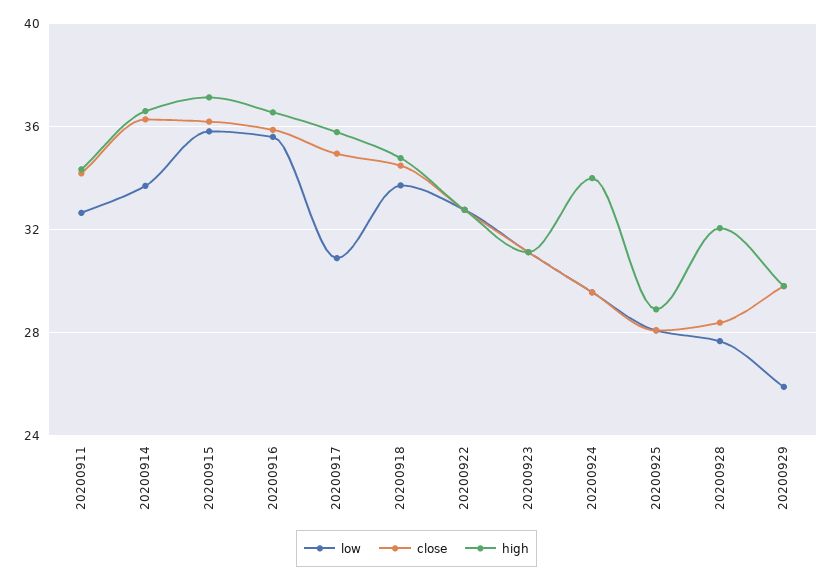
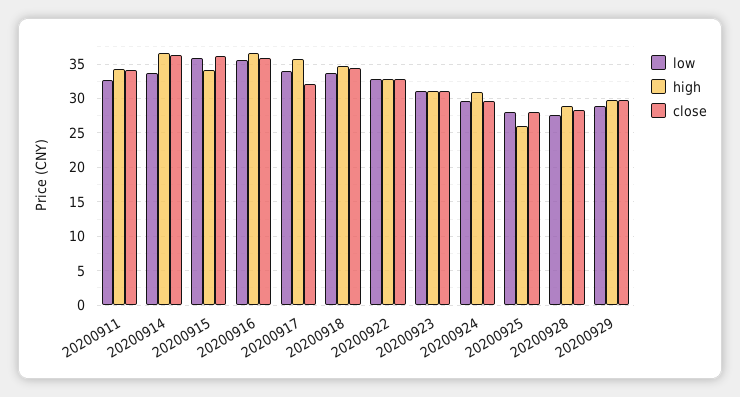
  {
    "low": {
      "20200911": 32.5,
      "20200914": 33.5,
      "20200915": 36,
      "20200916": 35.5,
-     "20200917": 31,
+     "20200917": 34,
      "20200918": 33.5,
      "20200922": 33,
      "20200923": 31,
      "20200924": 29.5,
      "20200925": 28,
      "20200928": 27.5,
-     "20200929": 26
+     "20200929": 29
    },
    "close": {
      "20200911": 34,
      "20200914": 36.5,
      "20200915": 36,
      "20200916": 36,
-     "20200917": 35,
+     "20200917": 32,
      "20200918": 34.5,
      "20200922": 33,
      "20200923": 31,
      "20200924": 29.5,
      "20200925": 28,
      "20200928": 28.5,
      "20200929": 30
    },
    "high": {
      "20200911": 34.5,
      "20200914": 36.5,
-     "20200915": 37,
+     "20200915": 34,
      "20200916": 36.5,
      "20200917": 36,
      "20200918": 35,
      "20200922": 33,
      "20200923": 31,
-     "20200924": 34,
+     "20200924": 31,
-     "20200925": 29,
+     "20200925": 26,
-     "20200928": 32,
+     "20200928": 29,
      "20200929": 30
    }
  }

